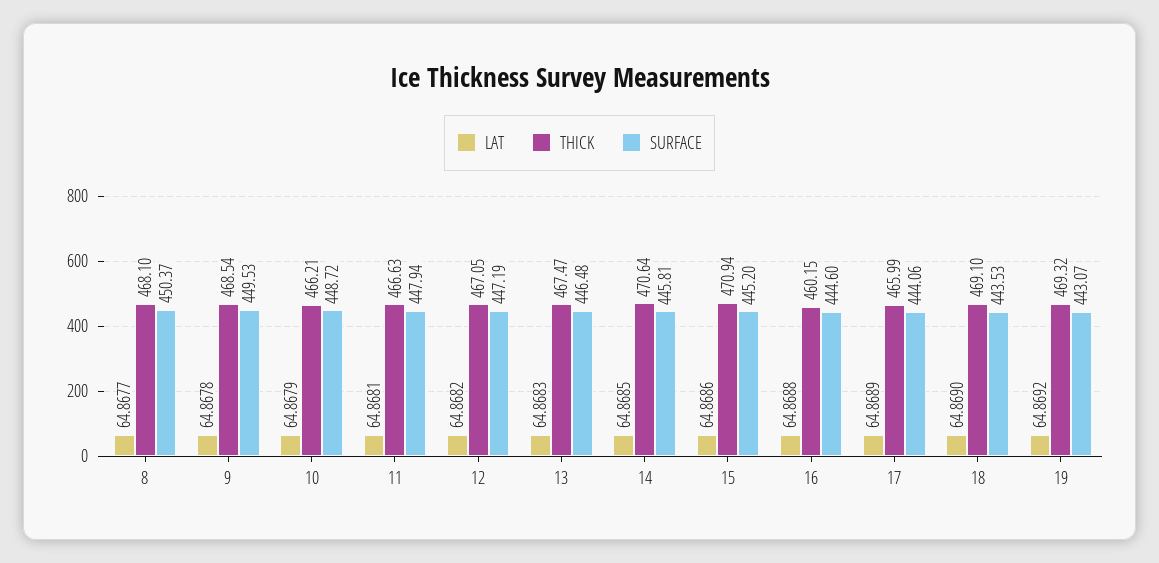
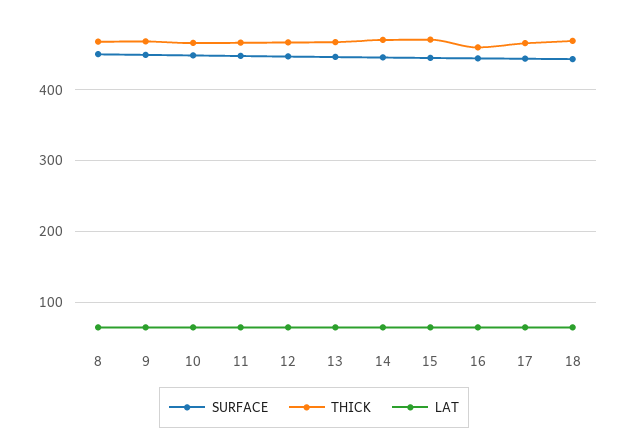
  {
    "LAT": {
      "8": 64.8677,
      "9": 64.8678,
      "10": 64.8679,
      "11": 64.8681,
      "12": 64.8682,
      "13": 64.8683,
      "14": 64.8685,
      "15": 64.8686,
      "16": 64.8688,
      "17": 64.8689,
-     "18": 64.869,
+     "18": 64.869
-     "19": 64.8692
    },
    "THICK": {
      "8": 468.1,
      "9": 468.54,
      "10": 466.21,
      "11": 466.63,
      "12": 467.05,
      "13": 467.47,
      "14": 470.64,
      "15": 470.94,
      "16": 460.15,
      "17": 465.99,
-     "18": 469.1,
+     "18": 469.1
-     "19": 469.32
    },
    "SURFACE": {
      "8": 450.37,
      "9": 449.53,
      "10": 448.72,
      "11": 447.94,
      "12": 447.19,
      "13": 446.48,
      "14": 445.81,
      "15": 445.2,
      "16": 444.6,
      "17": 444.06,
-     "18": 443.53,
+     "18": 443.53
-     "19": 443.07
    }
  }

